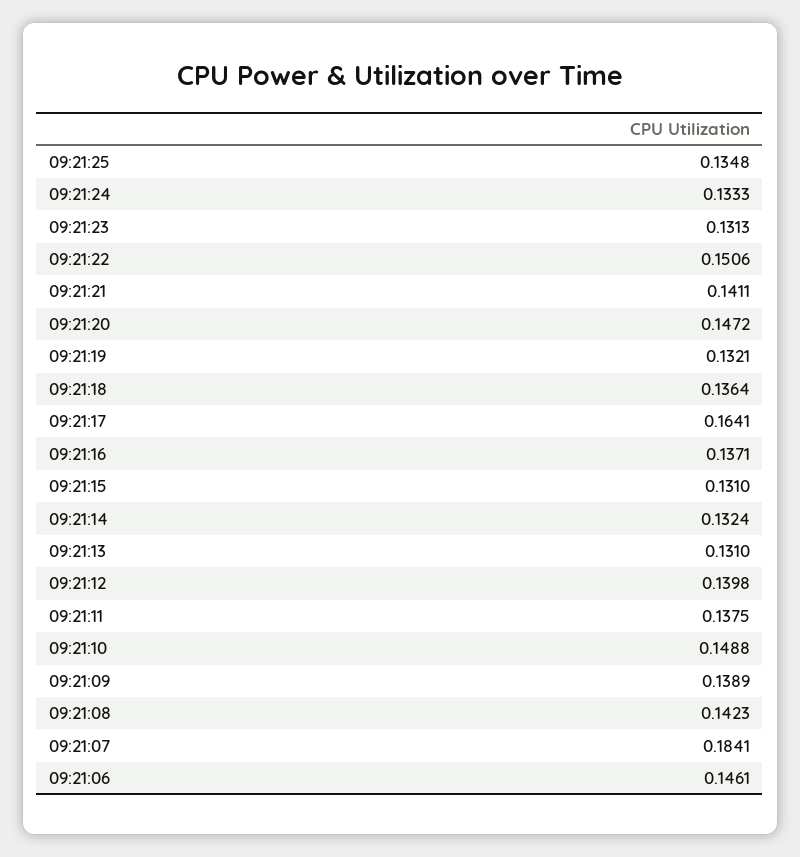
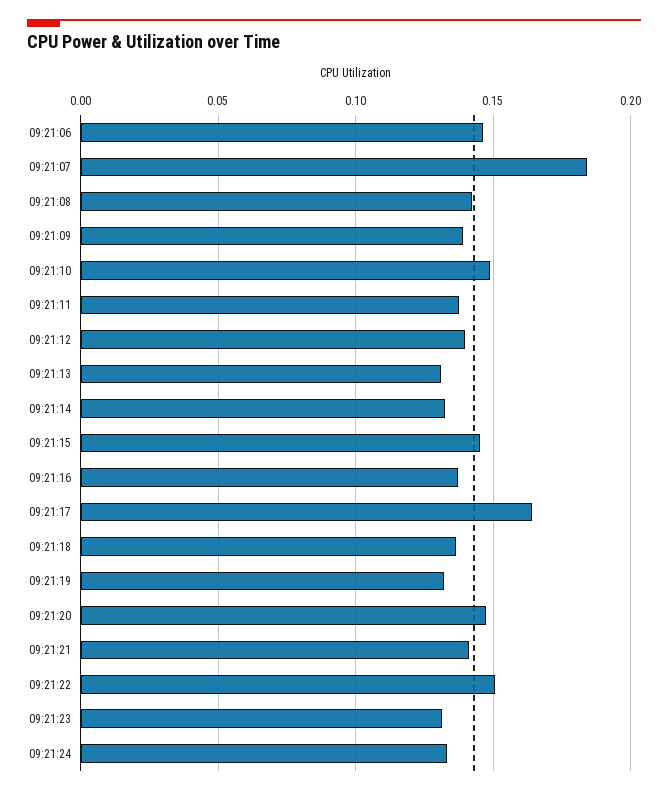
  {
-   "09:21:25": 0.1348,
    "09:21:24": 0.1333,
    "09:21:23": 0.1313,
    "09:21:22": 0.1506,
    "09:21:21": 0.1411,
    "09:21:20": 0.1472,
    "09:21:19": 0.1321,
    "09:21:18": 0.1364,
    "09:21:17": 0.1641,
    "09:21:16": 0.1371,
-   "09:21:15": 0.131,
+   "09:21:15": 0.145,
    "09:21:14": 0.1324,
    "09:21:13": 0.131,
    "09:21:12": 0.1398,
    "09:21:11": 0.1375,
    "09:21:10": 0.1488,
    "09:21:09": 0.1389,
    "09:21:08": 0.1423,
    "09:21:07": 0.1841,
    "09:21:06": 0.1461
  }

